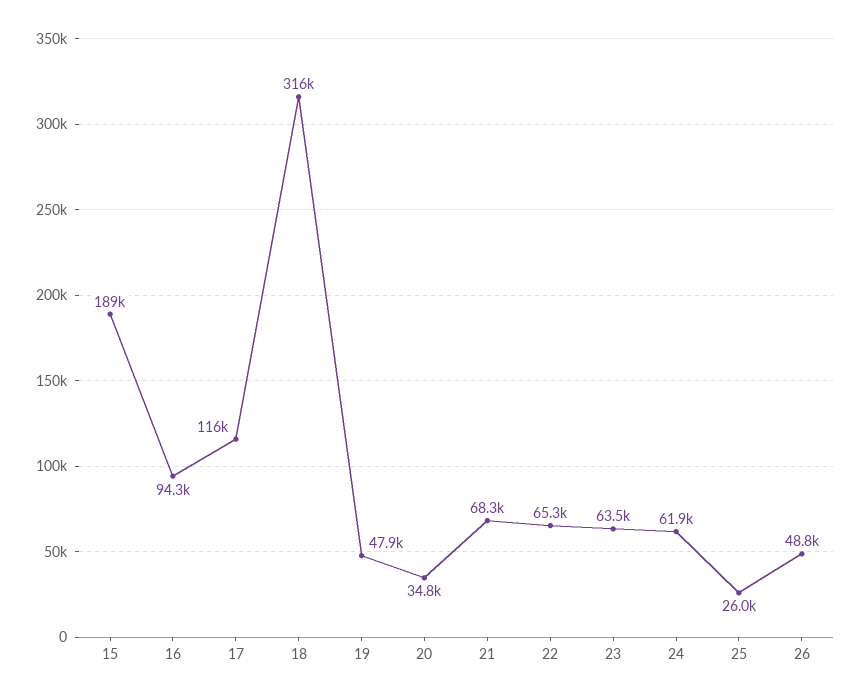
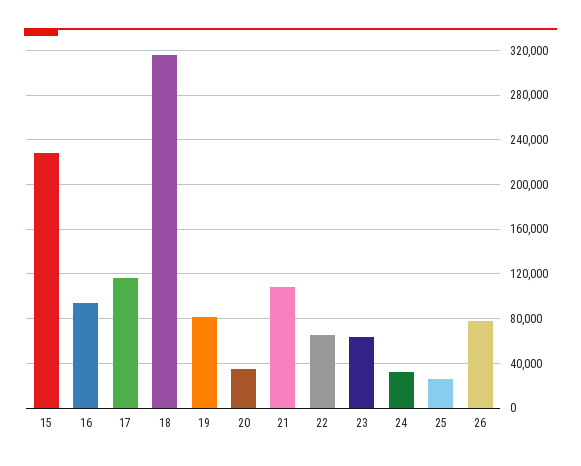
  {
-   "15": 189000,
+   "15": 230000,
    "16": 94300,
    "17": 116000,
    "18": 316000,
-   "19": 47900,
+   "19": 80000,
    "20": 34800,
-   "21": 68300,
+   "21": 110000,
    "22": 65300,
    "23": 63500,
-   "24": 61900,
+   "24": 30000,
    "25": 26000,
-   "26": 48800
+   "26": 80000
  }

